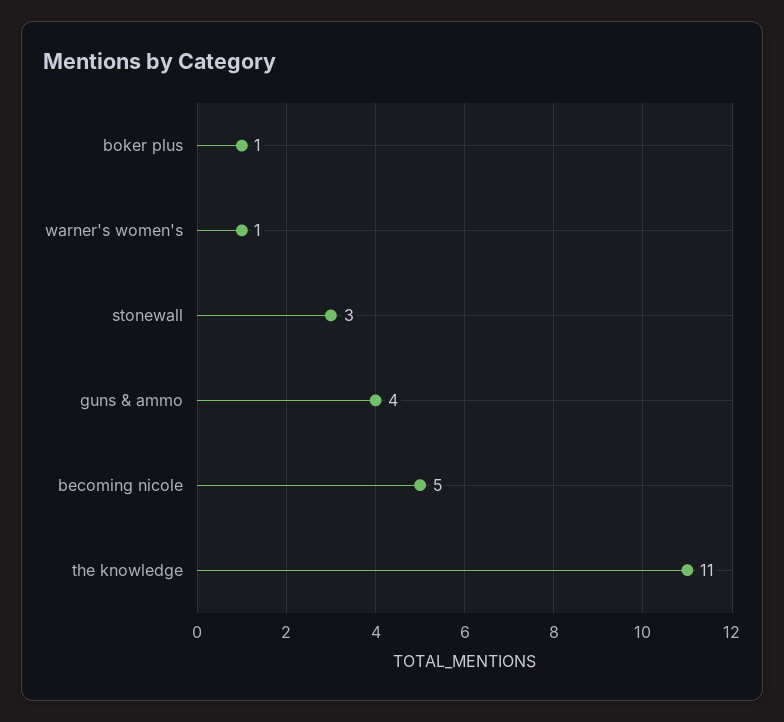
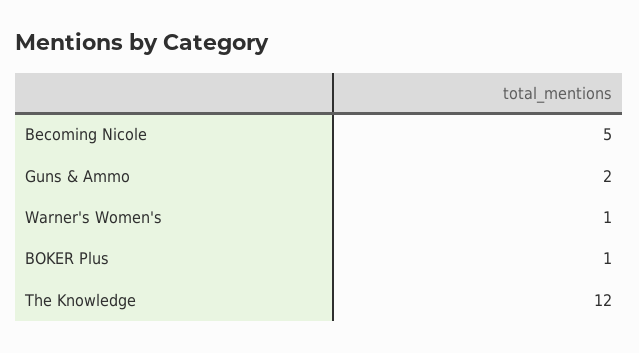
  {
    "boker plus": 1,
    "warner's women's": 1,
-   "stonewall": 3,
-   "guns & ammo": 4,
+   "guns & ammo": 2,
    "becoming nicole": 5,
-   "the knowledge": 11
+   "the knowledge": 12
  }

